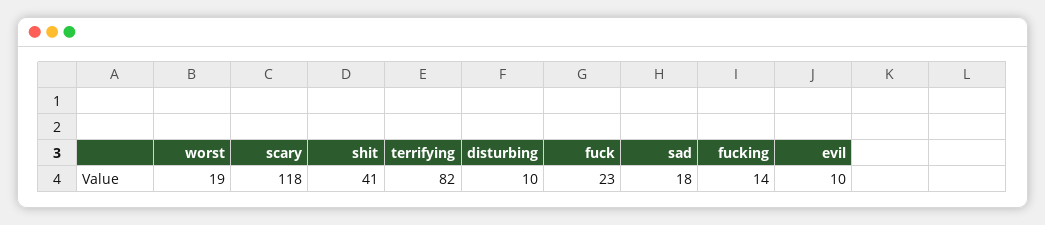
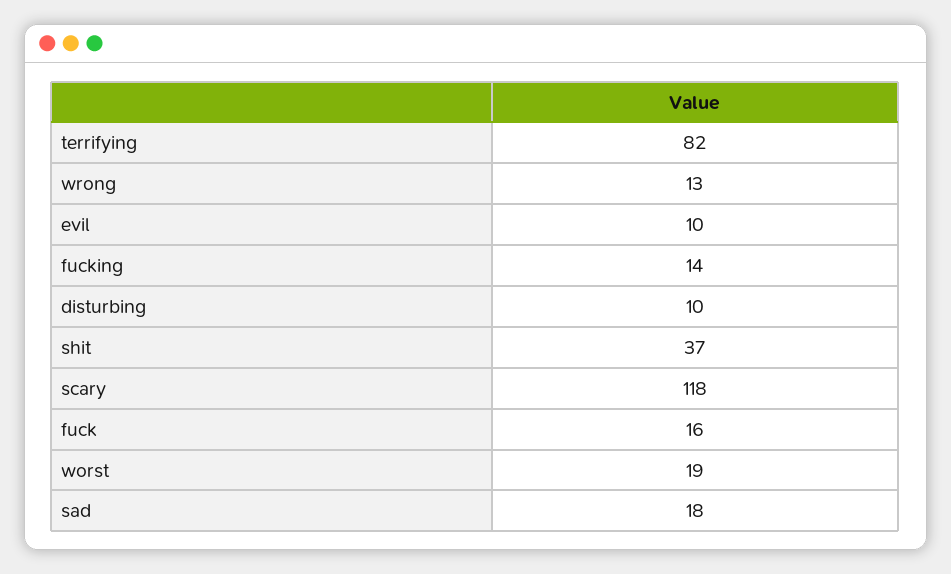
  {
    "worst": 19,
    "scary": 118,
-   "shit": 41,
+   "shit": 37,
    "terrifying": 82,
    "disturbing": 10,
-   "fuck": 23,
+   "fuck": 16,
    "sad": 18,
    "fucking": 14,
-   "evil": 10
+   "evil": 10,
+   "wrong": 13
  }

